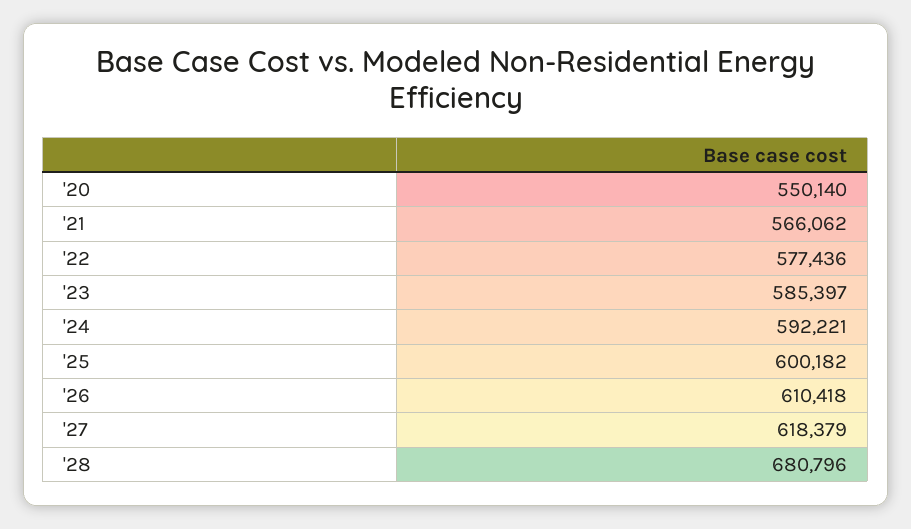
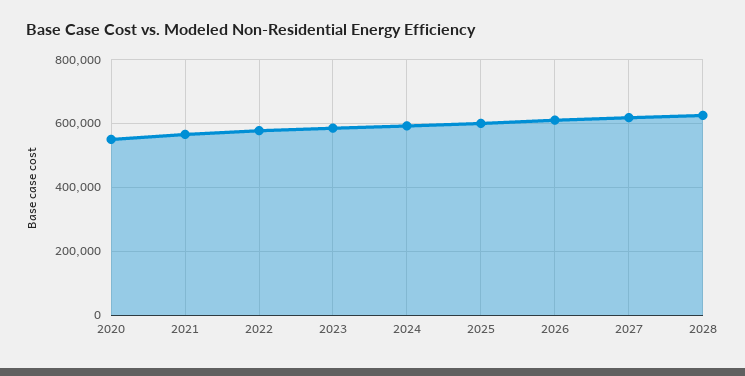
  {
    "'20": 550140,
    "'21": 566062,
    "'22": 577436,
    "'23": 585397,
    "'24": 592221,
    "'25": 600182,
    "'26": 610418,
    "'27": 618379,
-   "'28": 680796
+   "'28": 620000
  }

